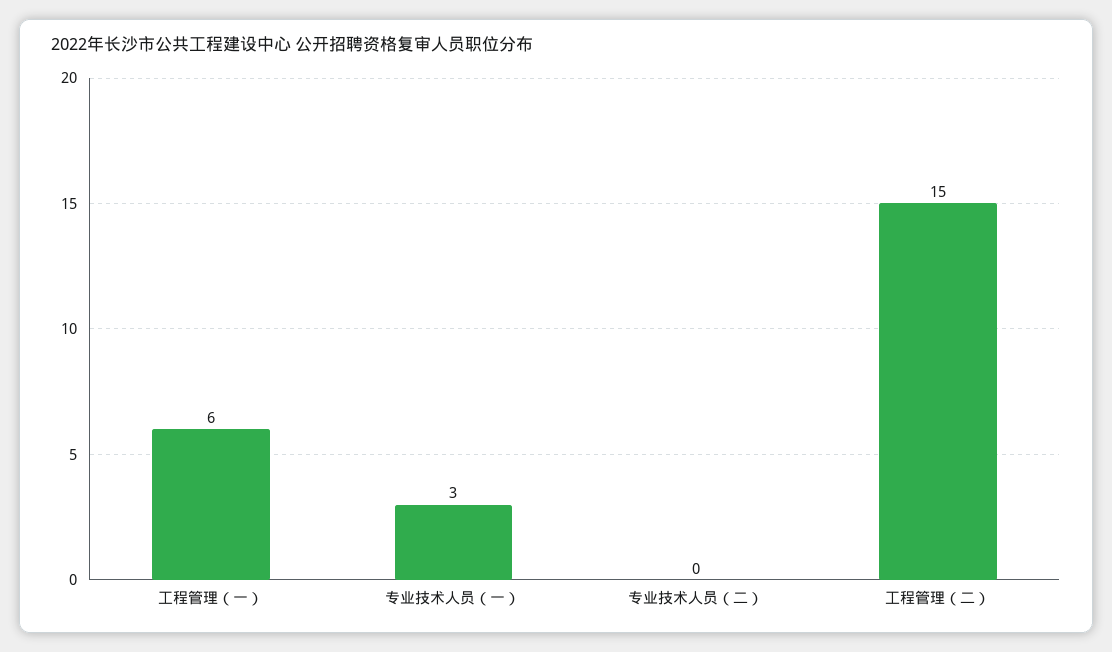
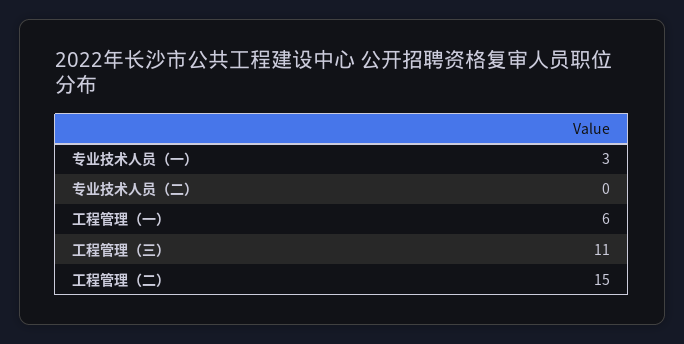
  {
    "工程管理（一）": 6,
    "专业技术人员（一）": 3,
    "专业技术人员（二）": 0,
-   "工程管理（二）": 15
+   "工程管理（二）": 15,
+   "工程管理（三）": 11
  }

